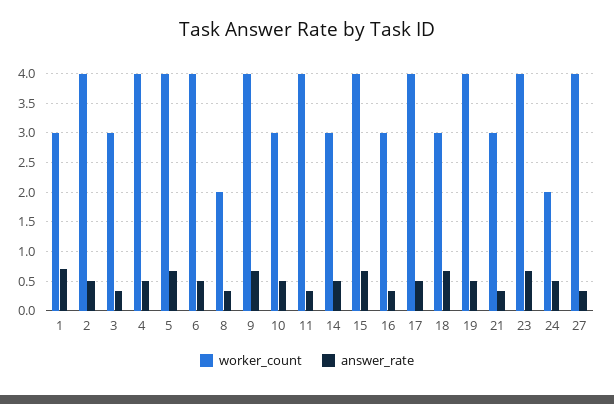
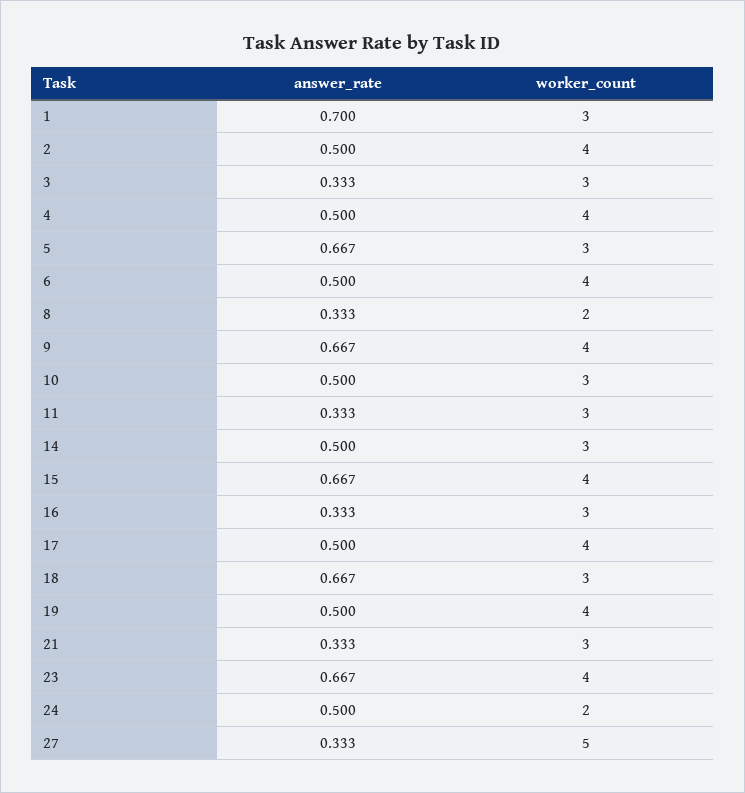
  {
    "worker_count": {
      "1": 3,
      "2": 4,
      "3": 3,
      "4": 4,
-     "5": 4,
+     "5": 3,
      "6": 4,
      "8": 2,
      "9": 4,
      "10": 3,
-     "11": 4,
+     "11": 3,
      "14": 3,
      "15": 4,
      "16": 3,
      "17": 4,
      "18": 3,
      "19": 4,
      "21": 3,
      "23": 4,
      "24": 2,
-     "27": 4
+     "27": 5
    },
    "answer_rate": {
      "1": 0.7,
      "2": 0.5,
      "3": 0.333,
      "4": 0.5,
      "5": 0.667,
      "6": 0.5,
      "8": 0.333,
      "9": 0.667,
      "10": 0.5,
      "11": 0.333,
      "14": 0.5,
      "15": 0.667,
      "16": 0.333,
      "17": 0.5,
      "18": 0.667,
      "19": 0.5,
      "21": 0.333,
      "23": 0.667,
      "24": 0.5,
      "27": 0.333
    }
  }

